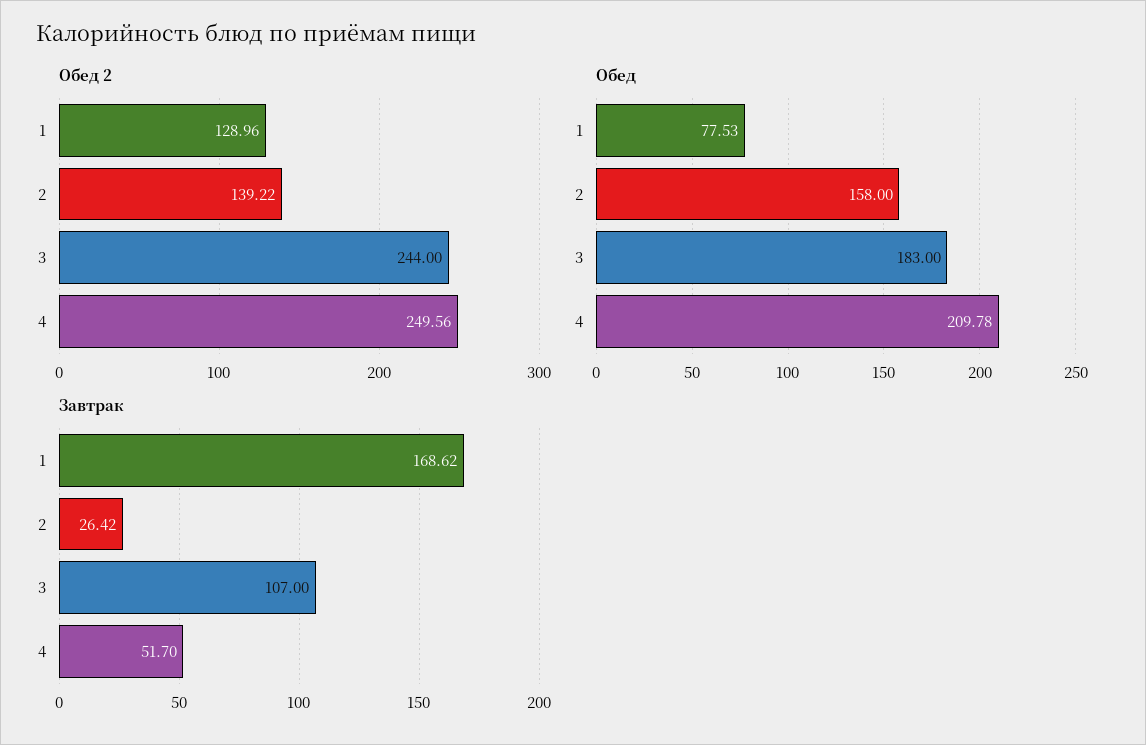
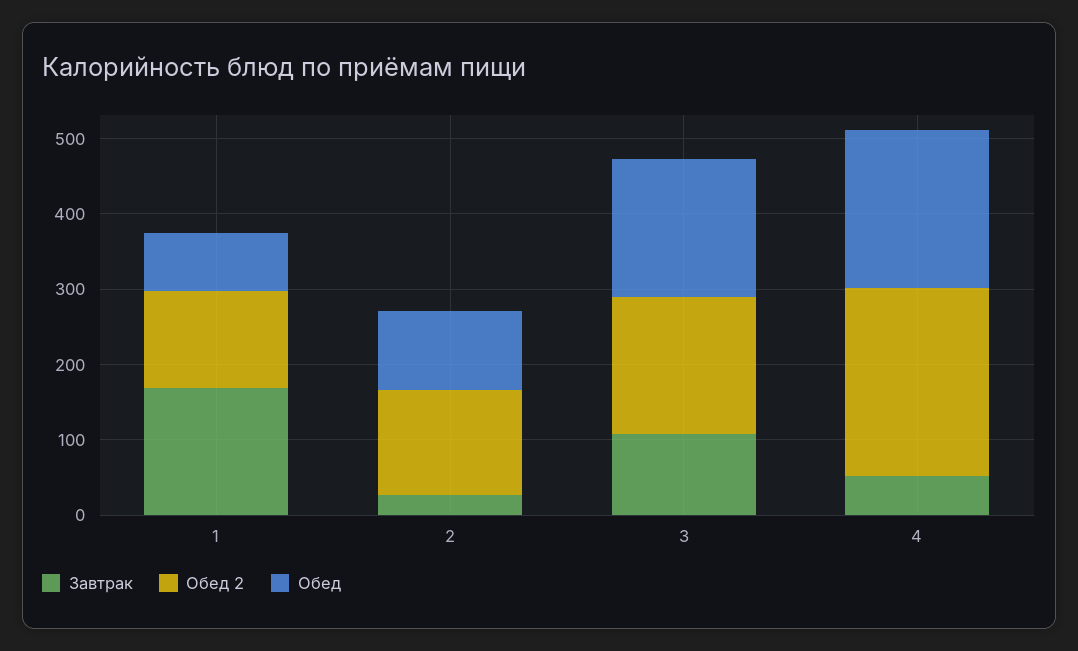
  {
    "Обед 2": {
      "1": 128.96,
      "2": 139.22,
-     "3": 244,
+     "3": 180,
      "4": 249.56
    },
    "Обед": {
      "1": 77.53,
-     "2": 158,
+     "2": 100,
      "3": 183,
      "4": 209.78
    },
    "Завтрак": {
      "1": 168.62,
      "2": 26.42,
      "3": 107,
      "4": 51.7
    }
  }

